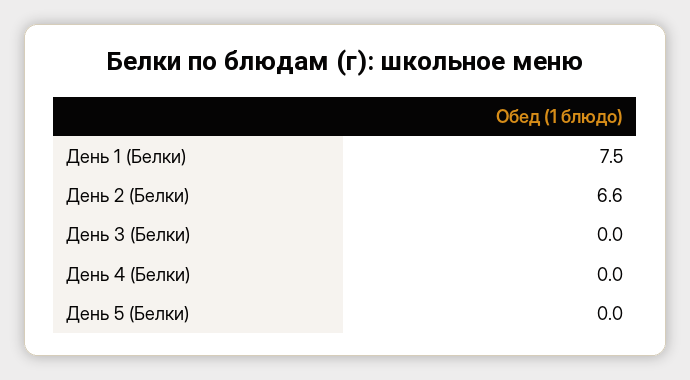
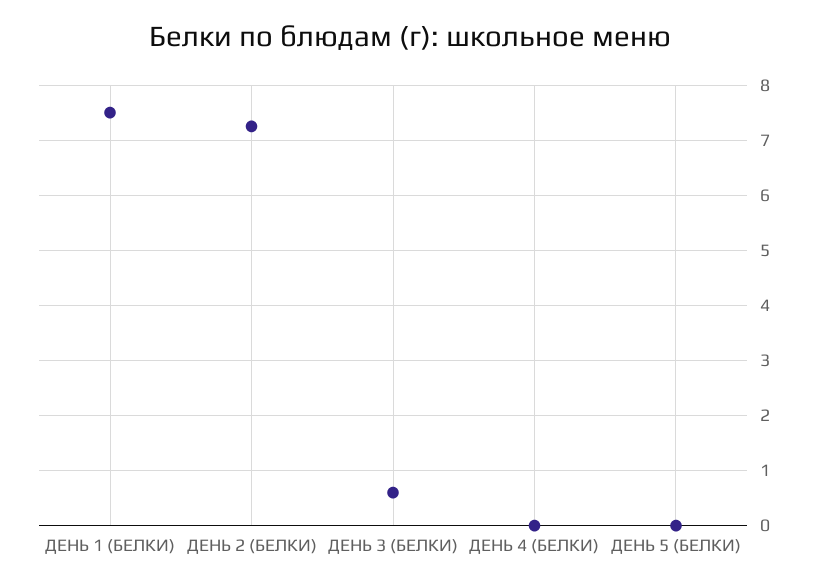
  {
    "День 1 (Белки)": 7.5,
-   "День 2 (Белки)": 6.6,
+   "День 2 (Белки)": 7.2,
-   "День 3 (Белки)": 0,
+   "День 3 (Белки)": 0.6,
    "День 4 (Белки)": 0,
    "День 5 (Белки)": 0
  }

